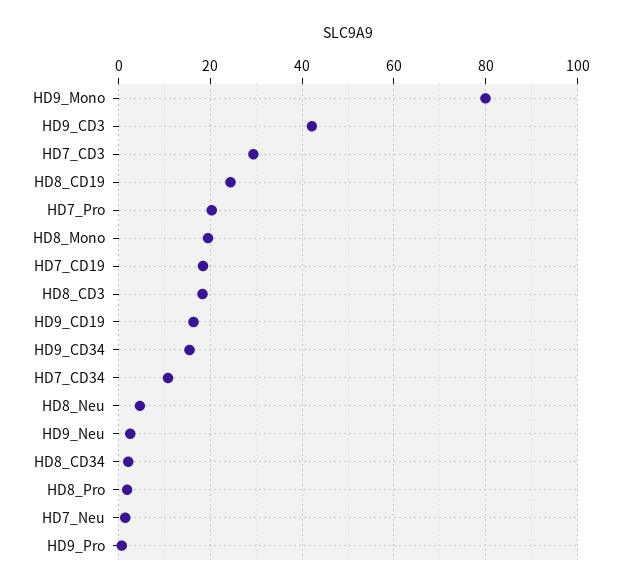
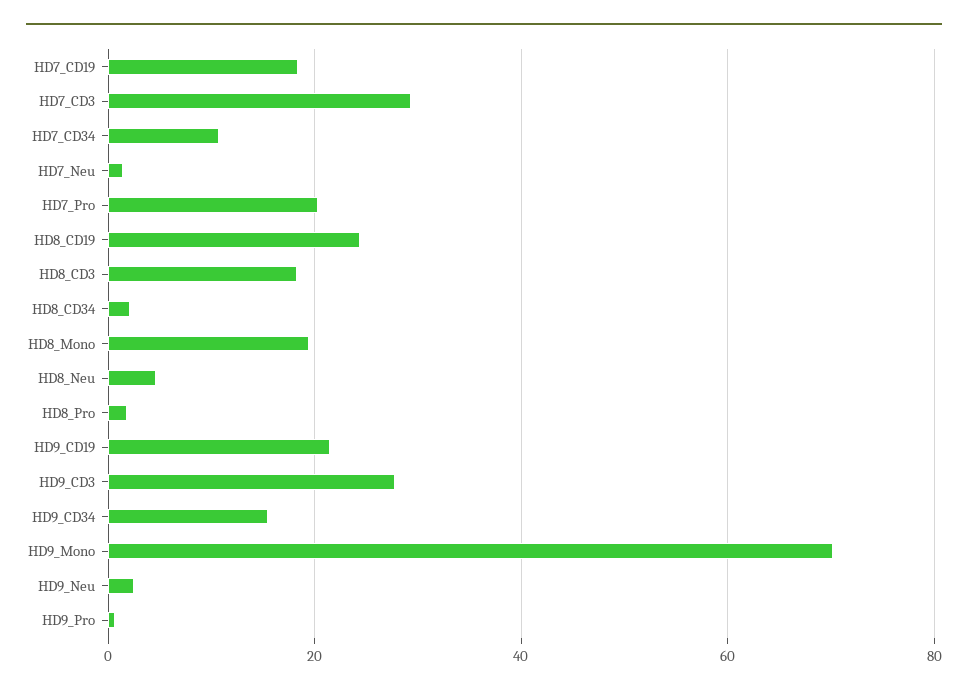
  {
-   "HD9_Mono": 80,
+   "HD9_Mono": 70,
-   "HD9_CD3": 42,
+   "HD9_CD3": 28,
    "HD7_CD3": 30,
    "HD8_CD19": 24,
    "HD7_Pro": 20,
    "HD8_Mono": 20,
    "HD7_CD19": 18,
    "HD8_CD3": 18,
-   "HD9_CD19": 16,
+   "HD9_CD19": 22,
    "HD9_CD34": 16,
    "HD7_CD34": 10,
    "HD8_Neu": 4,
    "HD9_Neu": 2,
    "HD8_CD34": 2,
    "HD8_Pro": 2,
    "HD7_Neu": 2,
    "HD9_Pro": 0
  }

